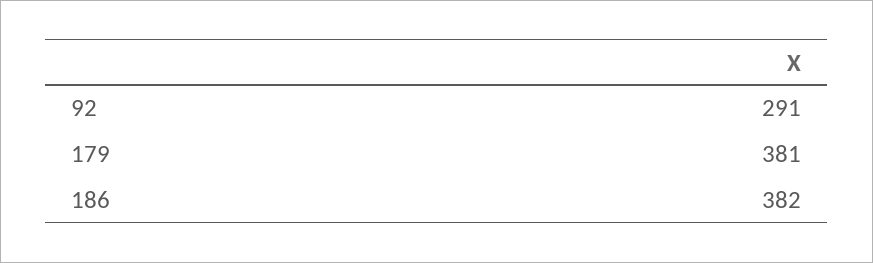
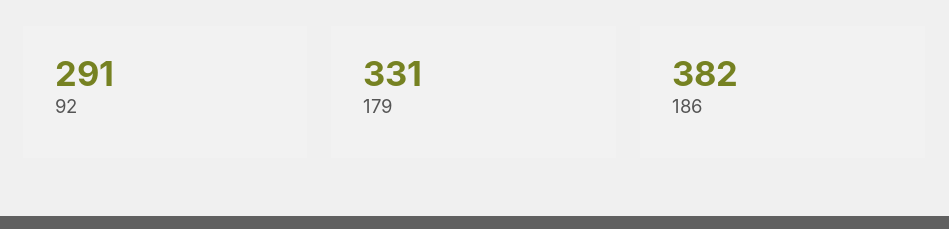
  {
    "92": 291,
-   "179": 381,
+   "179": 331,
    "186": 382
  }

